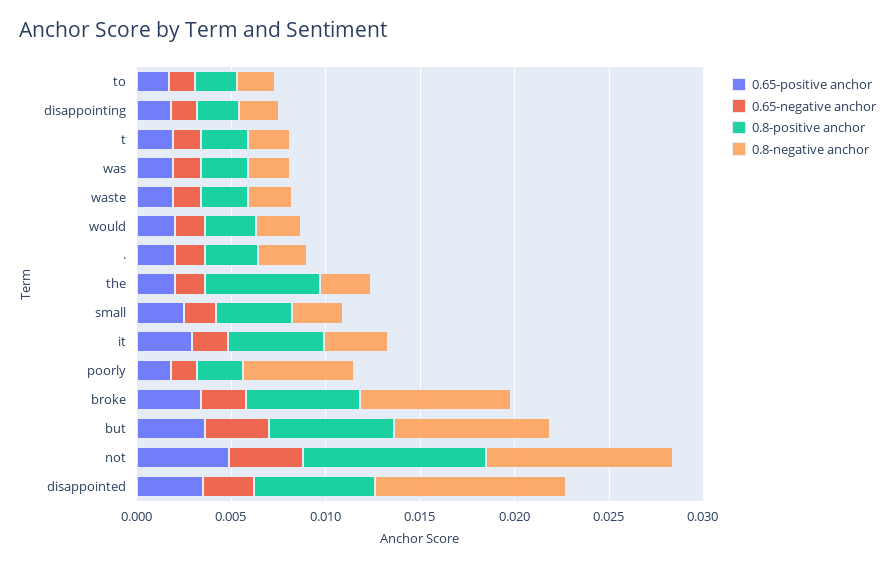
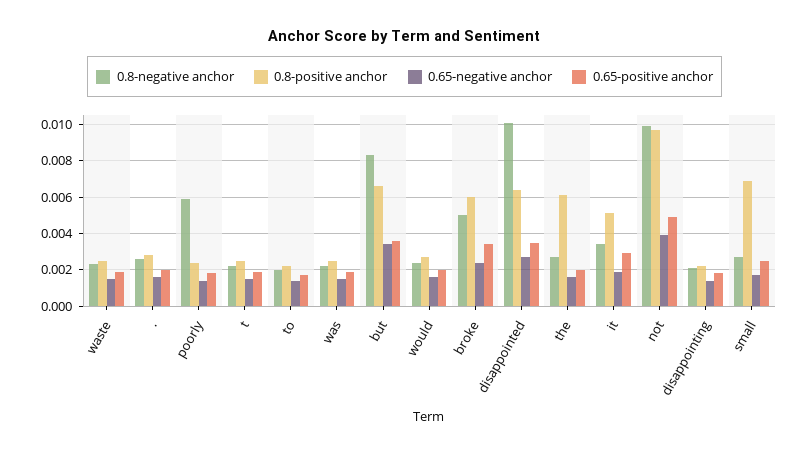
  {
    "0.65-positive anchor": {
      "to": 0.0015,
      "disappointing": 0.002,
      "t": 0.002,
      "was": 0.002,
      "waste": 0.002,
      "would": 0.002,
      ".": 0.002,
      "the": 0.002,
      "small": 0.0025,
      "it": 0.003,
      "poorly": 0.002,
      "broke": 0.0035,
      "but": 0.0035,
      "not": 0.005,
      "disappointed": 0.0035
    },
    "0.65-negative anchor": {
      "to": 0.0015,
      "disappointing": 0.0015,
      "t": 0.0015,
      "was": 0.0015,
      "waste": 0.0015,
      "would": 0.0015,
      ".": 0.0015,
      "the": 0.0015,
      "small": 0.0015,
      "it": 0.002,
      "poorly": 0.0015,
      "broke": 0.0025,
      "but": 0.0035,
      "not": 0.004,
      "disappointed": 0.0025
    },
    "0.8-positive anchor": {
      "to": 0.002,
      "disappointing": 0.002,
      "t": 0.0025,
      "was": 0.0025,
      "waste": 0.0025,
      "would": 0.0025,
      ".": 0.003,
      "the": 0.006,
-     "small": 0.004,
+     "small": 0.007,
      "it": 0.005,
      "poorly": 0.0025,
      "broke": 0.006,
      "but": 0.0065,
      "not": 0.0095,
      "disappointed": 0.0065
    },
    "0.8-negative anchor": {
      "to": 0.002,
      "disappointing": 0.002,
      "t": 0.002,
      "was": 0.002,
      "waste": 0.0025,
      "would": 0.0025,
      ".": 0.0025,
      "the": 0.0025,
      "small": 0.0025,
      "it": 0.0035,
      "poorly": 0.006,
-     "broke": 0.008,
+     "broke": 0.005,
      "but": 0.0085,
      "not": 0.01,
      "disappointed": 0.01
    }
  }

